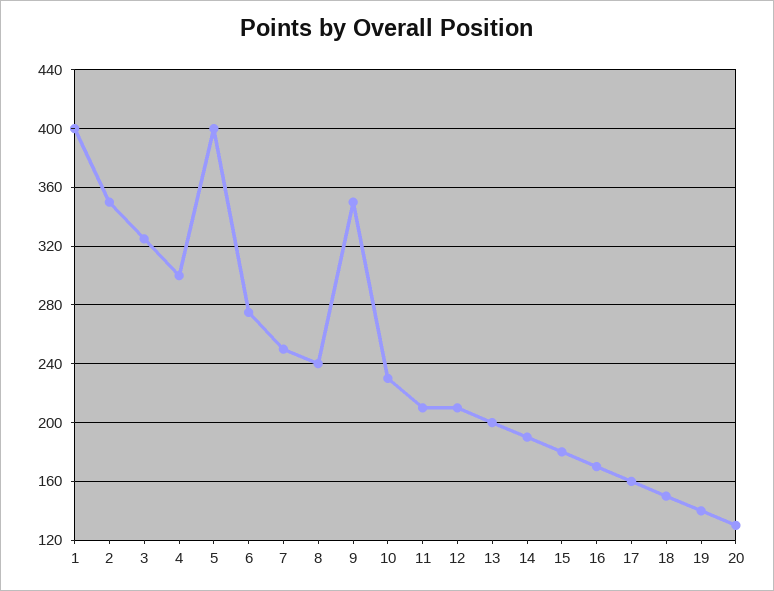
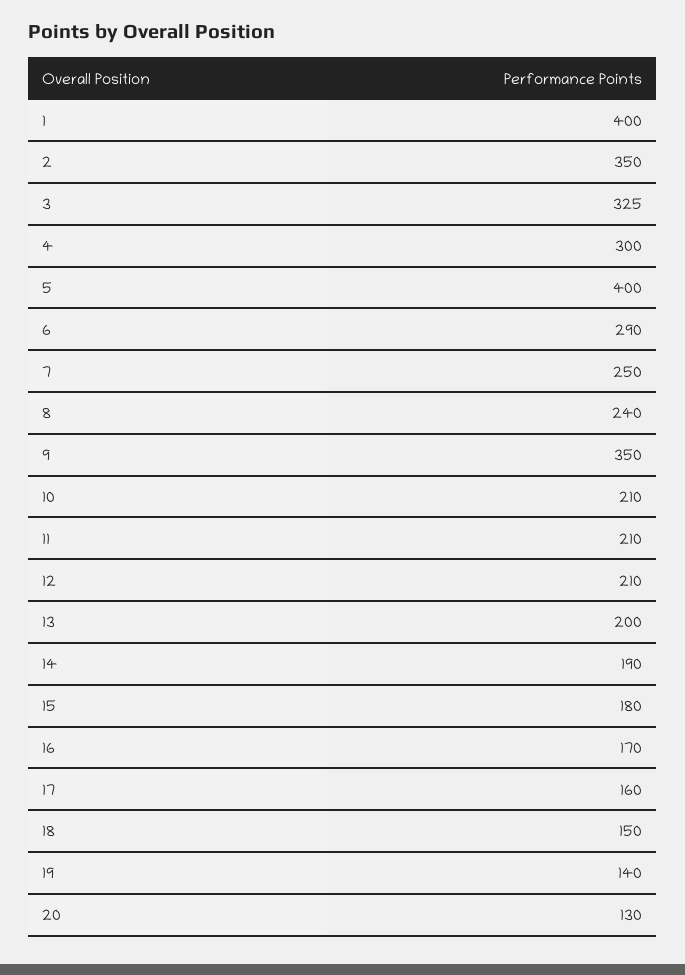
  {
    "1": 400,
    "2": 350,
    "3": 325,
    "4": 300,
    "5": 400,
-   "6": 275,
+   "6": 290,
    "7": 250,
    "8": 240,
    "9": 350,
-   "10": 230,
+   "10": 210,
    "11": 210,
    "12": 210,
    "13": 200,
    "14": 190,
    "15": 180,
    "16": 170,
    "17": 160,
    "18": 150,
    "19": 140,
    "20": 130
  }

